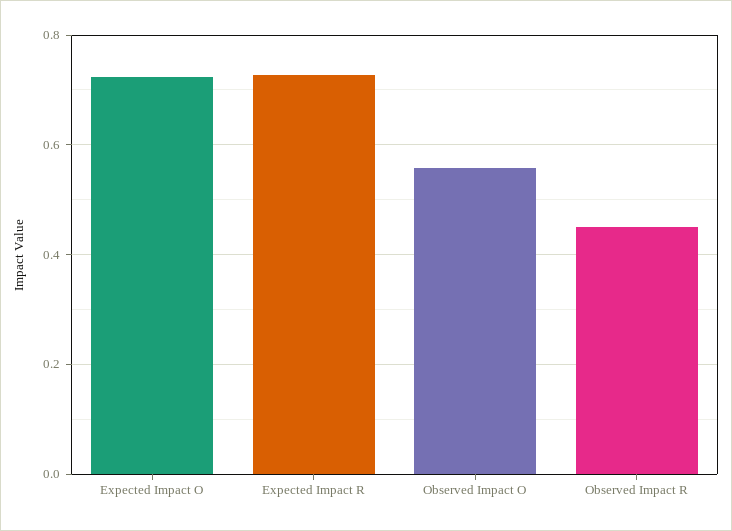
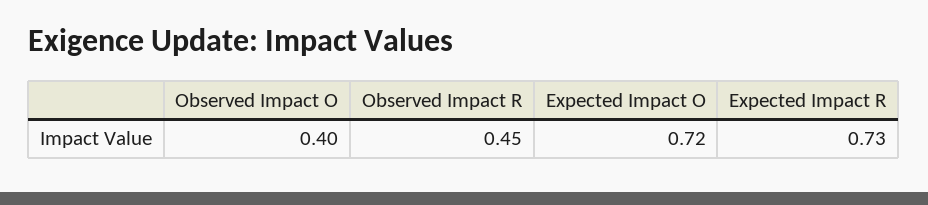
  {
    "Expected Impact O": 0.72,
    "Expected Impact R": 0.73,
-   "Observed Impact O": 0.56,
+   "Observed Impact O": 0.4,
    "Observed Impact R": 0.45
  }

